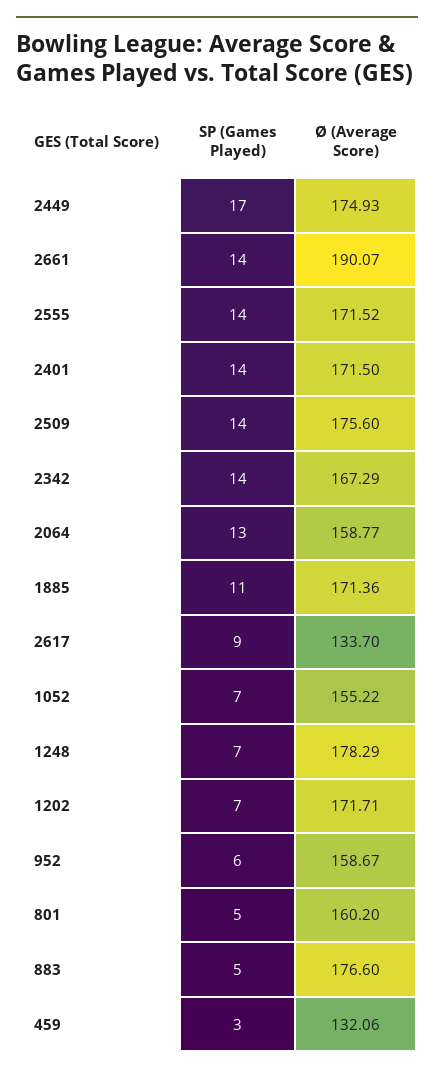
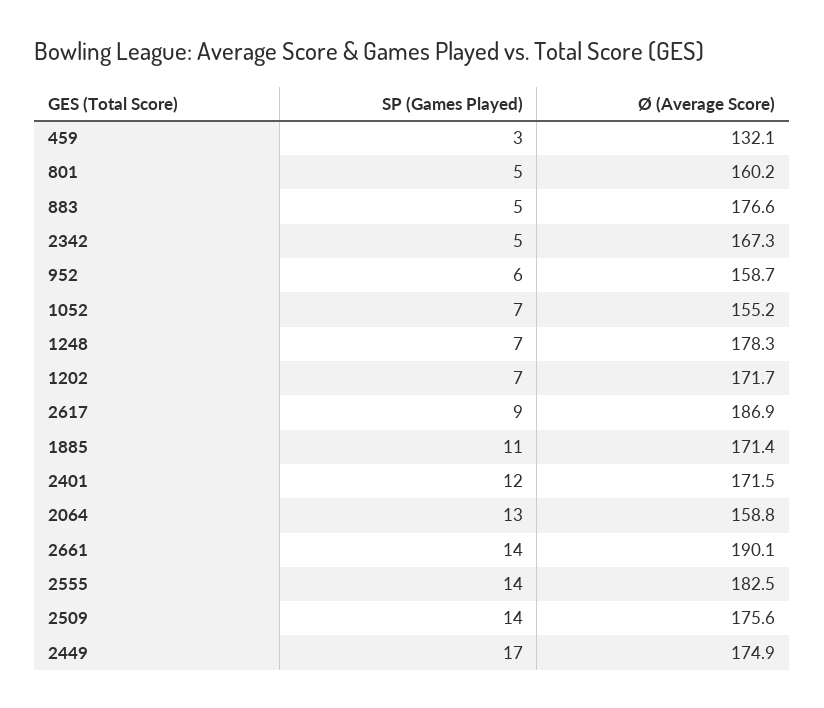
  {
    "SP (Games Played)": {
      "2449": 17,
      "2661": 14,
      "2555": 14,
-     "2401": 14,
+     "2401": 12,
      "2509": 14,
-     "2342": 14,
+     "2342": 5,
      "2064": 13,
      "1885": 11,
      "2617": 9,
      "1052": 7,
      "1248": 7,
      "1202": 7,
      "952": 6,
      "801": 5,
      "883": 5,
      "459": 3
    },
    "Ø (Average Score)": {
      "2449": 174.93,
      "2661": 190.07,
-     "2555": 171.52,
+     "2555": 182.5,
      "2401": 171.5,
      "2509": 175.6,
      "2342": 167.29,
      "2064": 158.77,
      "1885": 171.36,
-     "2617": 133.7,
+     "2617": 186.9,
      "1052": 155.22,
      "1248": 178.29,
      "1202": 171.71,
      "952": 158.67,
      "801": 160.2,
      "883": 176.6,
      "459": 132.06
    }
  }

